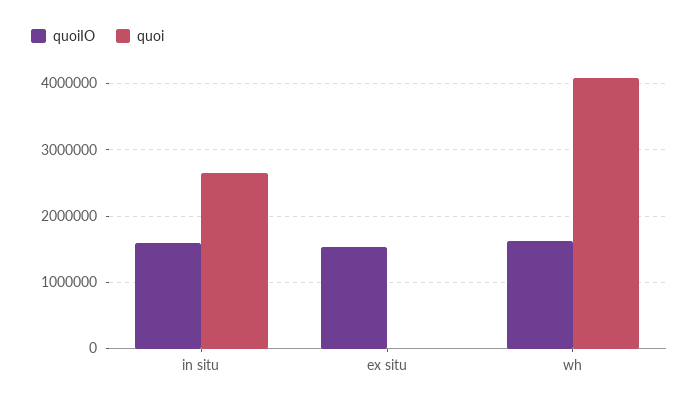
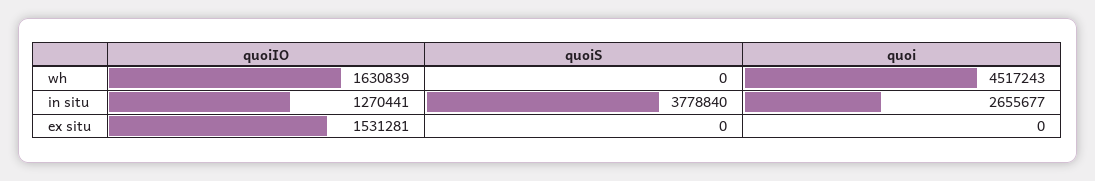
  {
    "quoiIO": {
-     "in situ": 1600000,
+     "in situ": 1270441,
      "ex situ": 1531281,
      "wh": 1630839
    },
    "quoi": {
      "in situ": 2655677,
      "ex situ": 0,
-     "wh": 4100000
+     "wh": 4517243
-   }
+   },
+   "quoiS": {
+     "wh": 0,
+     "in situ": 3778840,
+     "ex situ": 0
+   }
  }

